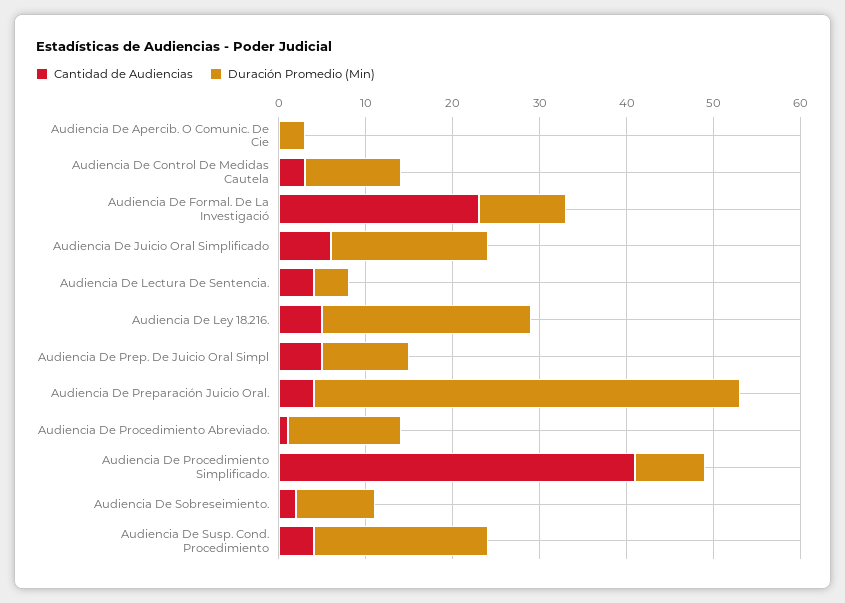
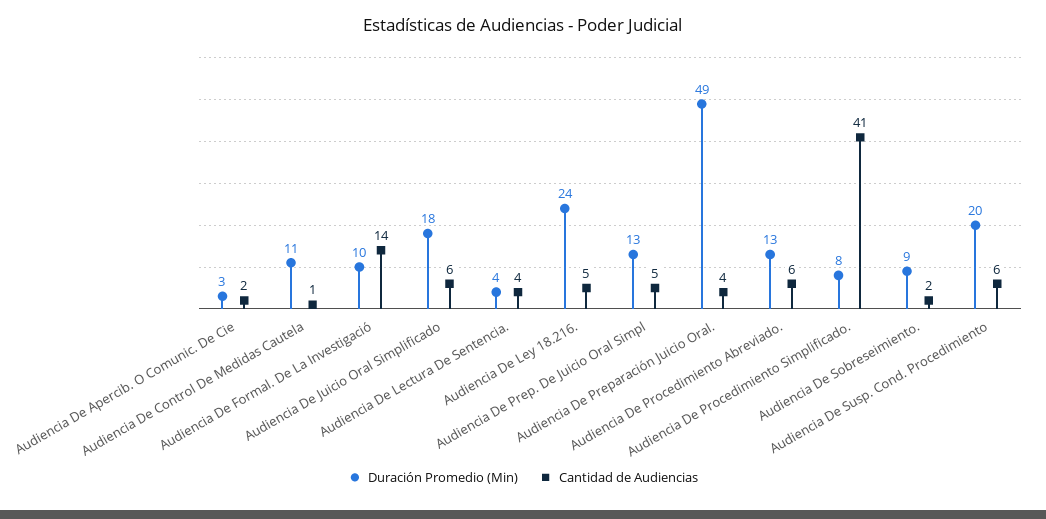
  {
    "Cantidad de Audiencias": {
-     "Audiencia De Apercib. O Comunic. De Cie": 0,
+     "Audiencia De Apercib. O Comunic. De Cie": 2,
-     "Audiencia De Control De Medidas Cautela": 3,
+     "Audiencia De Control De Medidas Cautela": 1,
-     "Audiencia De Formal. De La Investigació": 23,
+     "Audiencia De Formal. De La Investigació": 14,
      "Audiencia De Juicio Oral Simplificado": 6,
      "Audiencia De Lectura De Sentencia.": 4,
      "Audiencia De Ley 18.216.": 5,
      "Audiencia De Prep. De Juicio Oral Simpl": 5,
      "Audiencia De Preparación Juicio Oral.": 4,
-     "Audiencia De Procedimiento Abreviado.": 1,
+     "Audiencia De Procedimiento Abreviado.": 6,
      "Audiencia De Procedimiento Simplificado.": 41,
      "Audiencia De Sobreseimiento.": 2,
-     "Audiencia De Susp. Cond. Procedimiento": 4
+     "Audiencia De Susp. Cond. Procedimiento": 6
    },
    "Duración Promedio (Min)": {
      "Audiencia De Apercib. O Comunic. De Cie": 3,
      "Audiencia De Control De Medidas Cautela": 11,
      "Audiencia De Formal. De La Investigació": 10,
      "Audiencia De Juicio Oral Simplificado": 18,
      "Audiencia De Lectura De Sentencia.": 4,
      "Audiencia De Ley 18.216.": 24,
-     "Audiencia De Prep. De Juicio Oral Simpl": 10,
+     "Audiencia De Prep. De Juicio Oral Simpl": 13,
      "Audiencia De Preparación Juicio Oral.": 49,
      "Audiencia De Procedimiento Abreviado.": 13,
      "Audiencia De Procedimiento Simplificado.": 8,
      "Audiencia De Sobreseimiento.": 9,
      "Audiencia De Susp. Cond. Procedimiento": 20
    }
  }

